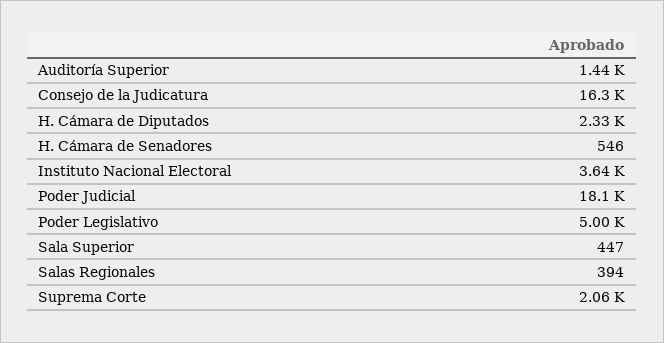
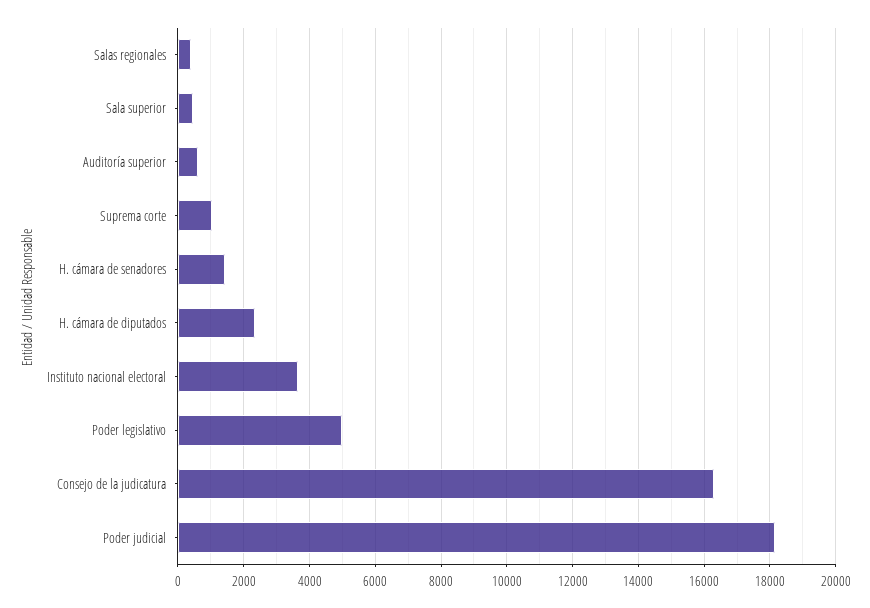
  {
-   "Auditoría Superior": 1440,
+   "Auditoría Superior": 600,
    "Consejo de la Judicatura": 16300,
    "H. Cámara de Diputados": 2330,
-   "H. Cámara de Senadores": 546,
+   "H. Cámara de Senadores": 1400,
    "Instituto Nacional Electoral": 3640,
    "Poder Judicial": 18100,
    "Poder Legislativo": 5000,
    "Sala Superior": 447,
    "Salas Regionales": 394,
-   "Suprema Corte": 2060
+   "Suprema Corte": 1000
  }

